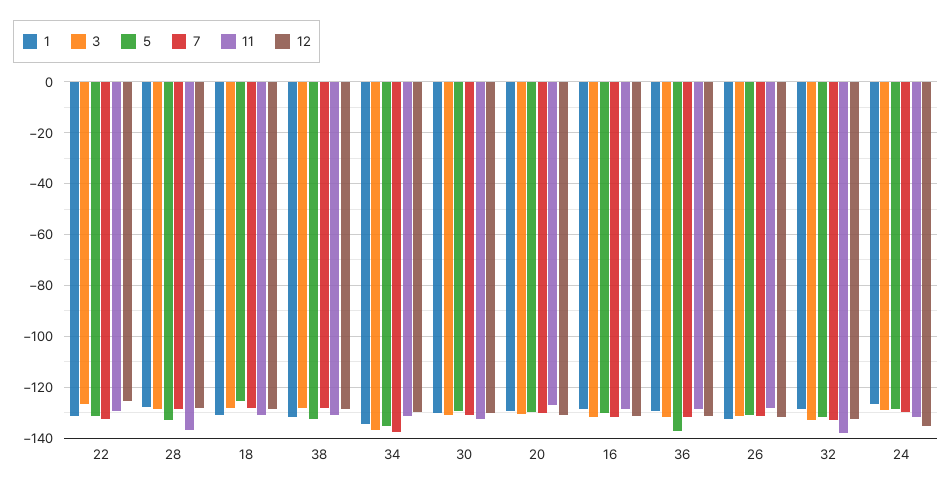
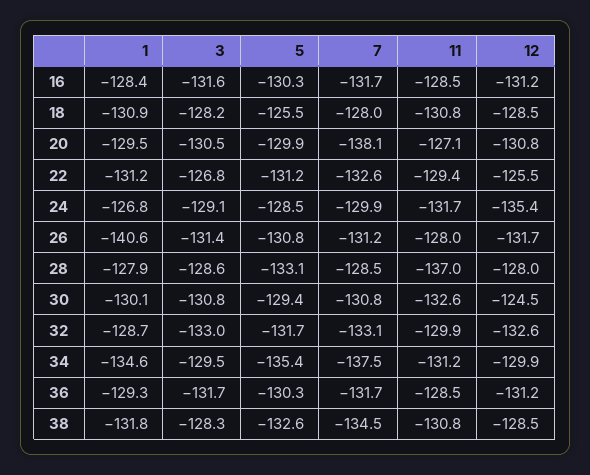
  {
    "1": {
      "22": -131.2,
      "28": -127.9,
      "18": -130.9,
      "38": -131.8,
      "34": -134.6,
      "30": -130.1,
      "20": -129.5,
      "16": -128.4,
      "36": -129.3,
-     "26": -132.5,
+     "26": -140.6,
      "32": -128.7,
      "24": -126.8
    },
    "3": {
      "22": -126.8,
      "28": -128.6,
      "18": -128.2,
      "38": -128.3,
-     "34": -137.5,
+     "34": -129.5,
      "30": -130.8,
      "20": -130.5,
      "16": -131.6,
      "36": -131.7,
      "26": -131.4,
      "32": -133,
      "24": -129.1
    },
    "5": {
      "22": -131.2,
      "28": -133.1,
      "18": -125.5,
      "38": -132.6,
      "34": -135.4,
      "30": -129.4,
      "20": -129.9,
      "16": -130.3,
-     "36": -137.5,
+     "36": -130.3,
      "26": -130.8,
      "32": -131.7,
      "24": -128.5
    },
    "7": {
      "22": -132.6,
      "28": -128.5,
      "18": -128,
-     "38": -127.5,
+     "38": -134.5,
      "34": -137.5,
      "30": -130.8,
-     "20": -130,
+     "20": -138.1,
      "16": -131.7,
      "36": -131.7,
      "26": -131.2,
      "32": -133.1,
      "24": -129.9
    },
    "11": {
      "22": -129.4,
      "28": -137,
      "18": -130.8,
      "38": -130.8,
      "34": -131.2,
      "30": -132.6,
      "20": -127.1,
      "16": -128.5,
      "36": -128.5,
      "26": -128,
-     "32": -137.5,
+     "32": -129.9,
      "24": -131.7
    },
    "12": {
      "22": -125.5,
      "28": -128,
      "18": -128.5,
      "38": -128.5,
      "34": -129.9,
-     "30": -130,
+     "30": -124.5,
      "20": -130.8,
      "16": -131.2,
      "36": -131.2,
      "26": -131.7,
      "32": -132.6,
      "24": -135.4
    }
  }

